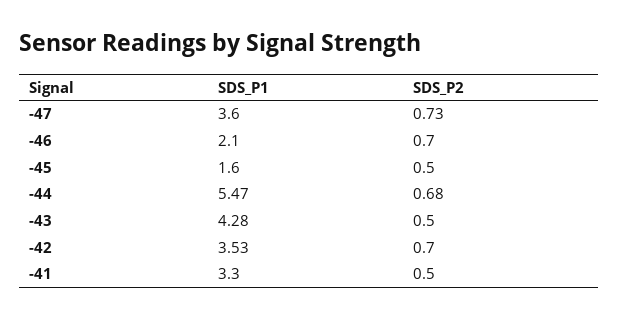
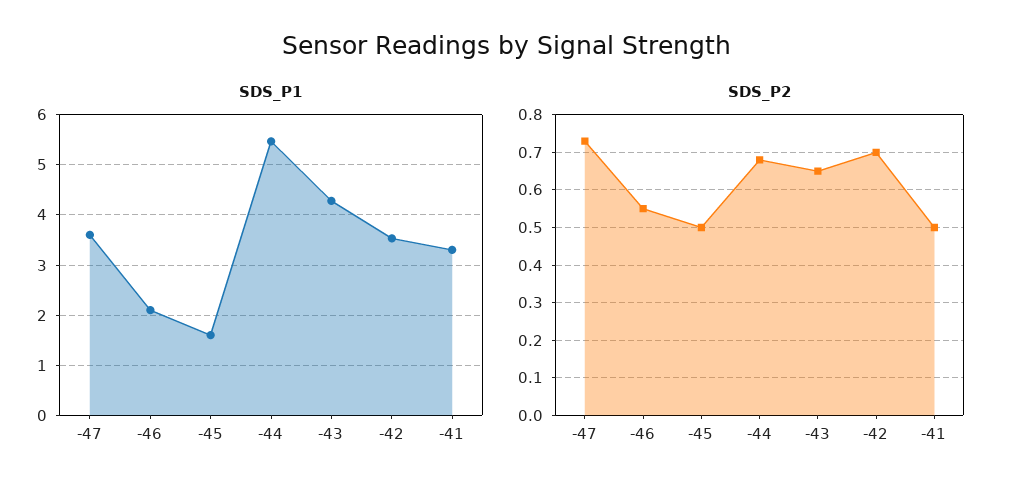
  {
    "SDS_P1": {
      "-47": 3.6,
      "-46": 2.1,
      "-45": 1.6,
      "-44": 5.47,
      "-43": 4.28,
      "-42": 3.53,
      "-41": 3.3
    },
    "SDS_P2": {
      "-47": 0.73,
-     "-46": 0.7,
+     "-46": 0.55,
      "-45": 0.5,
      "-44": 0.68,
-     "-43": 0.5,
+     "-43": 0.65,
      "-42": 0.7,
      "-41": 0.5
    }
  }

